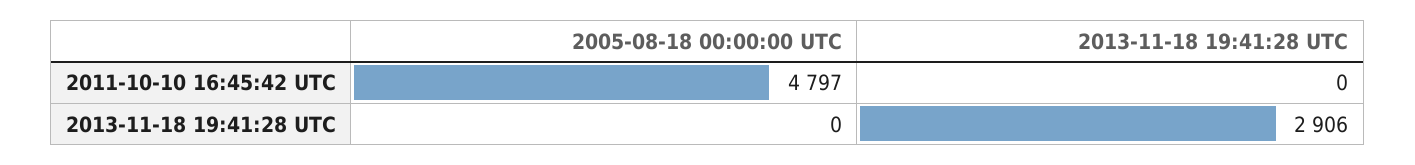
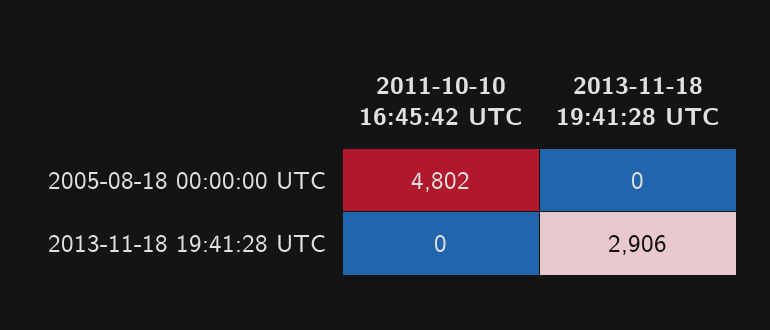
  {
    "2005-08-18 00:00:00 UTC": {
-     "2011-10-10 16:45:42 UTC": 4797,
+     "2011-10-10 16:45:42 UTC": 4802,
      "2013-11-18 19:41:28 UTC": 0
    },
    "2013-11-18 19:41:28 UTC": {
      "2011-10-10 16:45:42 UTC": 0,
      "2013-11-18 19:41:28 UTC": 2906
    }
  }

